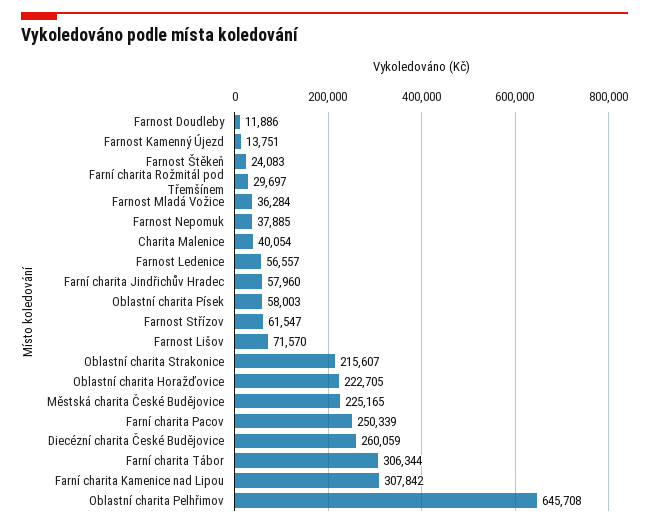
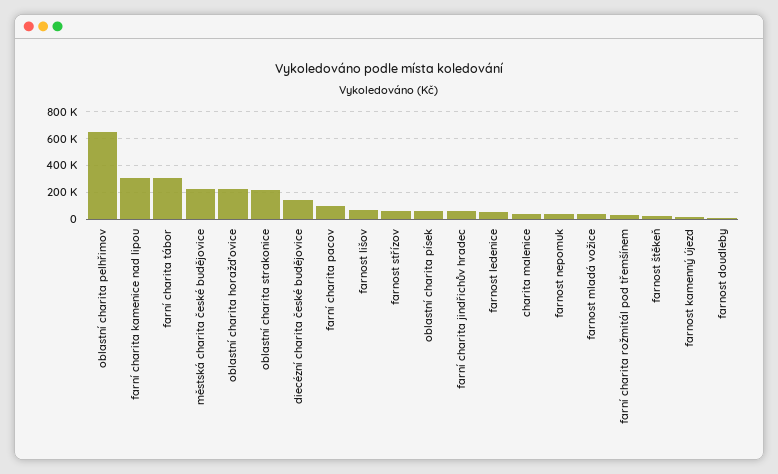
  {
    "Farnost Doudleby": 11886,
    "Farnost Kamenný Újezd": 13751,
    "Farnost Štěkeň": 24083,
    "Farní charita Rožmitál pod Třemšínem": 29697,
    "Farnost Mladá Vožice": 36284,
    "Farnost Nepomuk": 37885,
    "Charita Malenice": 40054,
    "Farnost Ledenice": 56557,
    "Farní charita Jindřichův Hradec": 57960,
    "Oblastní charita Písek": 58003,
    "Farnost Střízov": 61547,
    "Farnost Lišov": 71570,
    "Oblastní charita Strakonice": 215607,
    "Oblastní charita Horažďovice": 222705,
    "Městská charita České Budějovice": 225165,
-   "Farní charita Pacov": 250339,
+   "Farní charita Pacov": 100000,
-   "Diecézní charita České Budějovice": 260059,
+   "Diecézní charita České Budějovice": 150000,
    "Farní charita Tábor": 306344,
    "Farní charita Kamenice nad Lipou": 307842,
    "Oblastní charita Pelhřimov": 645708
  }

